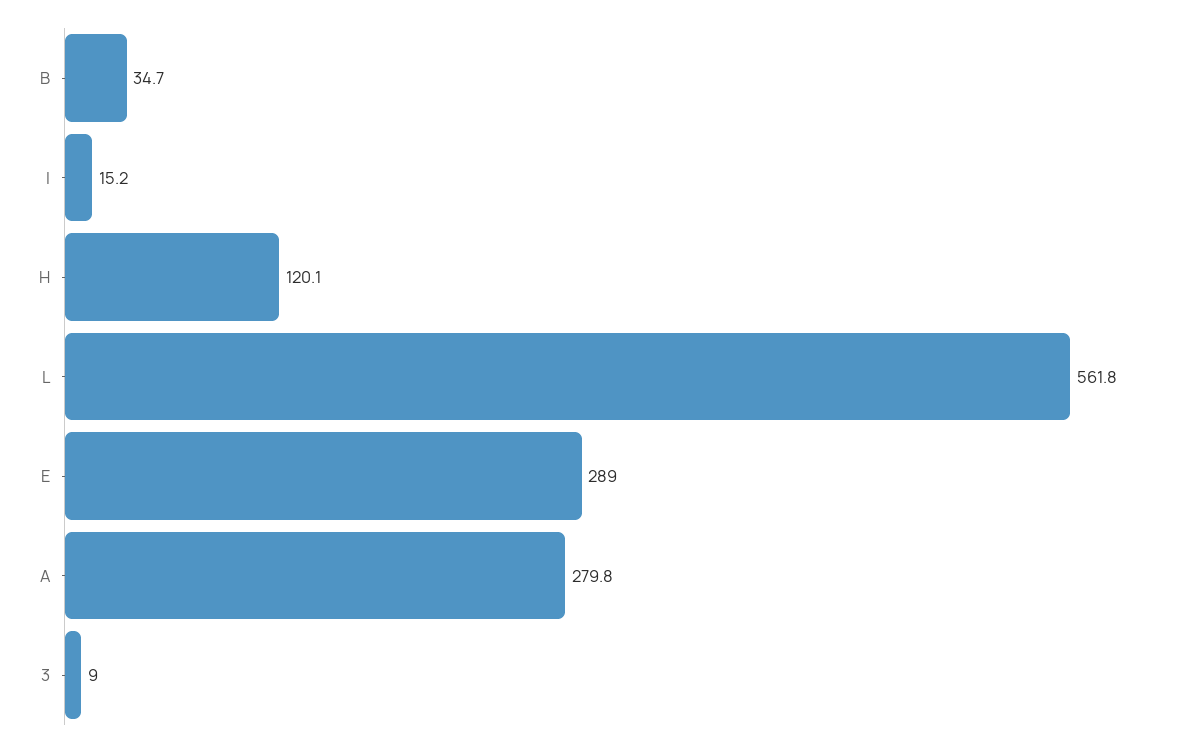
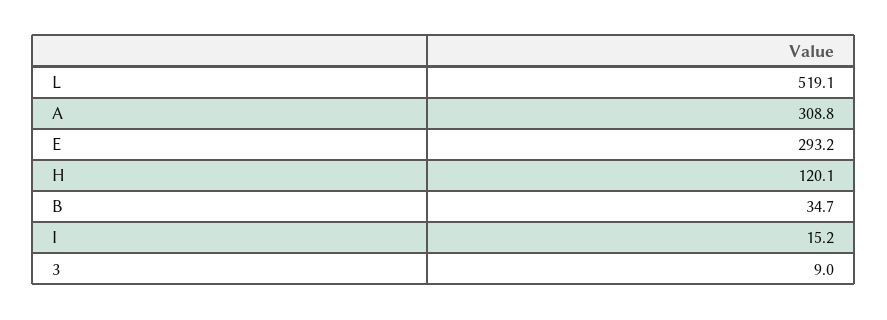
  {
    "B": 34.7,
    "I": 15.2,
    "H": 120.1,
-   "L": 561.8,
+   "L": 519.1,
-   "E": 289,
+   "E": 293.2,
-   "A": 279.8,
+   "A": 308.8,
    "3": 9
  }

